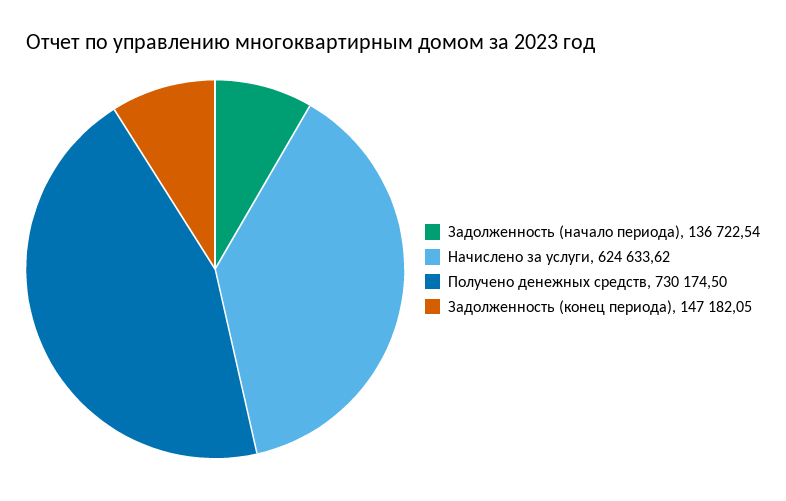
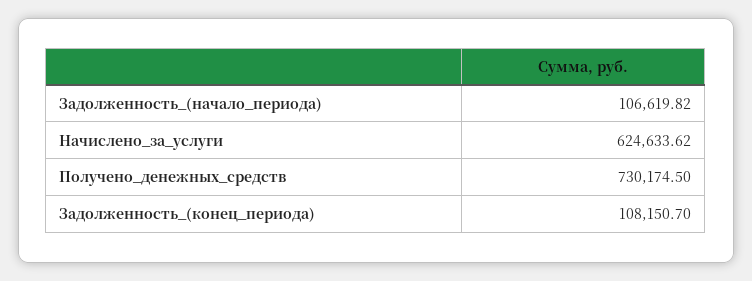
  {
-   "Задолженность (начало периода)": 136722.54,
+   "Задолженность (начало периода)": 106619.82,
    "Начислено за услуги": 624633.62,
    "Получено денежных средств": 730174.5,
-   "Задолженность (конец периода)": 147182.05
+   "Задолженность (конец периода)": 108150.7
  }

